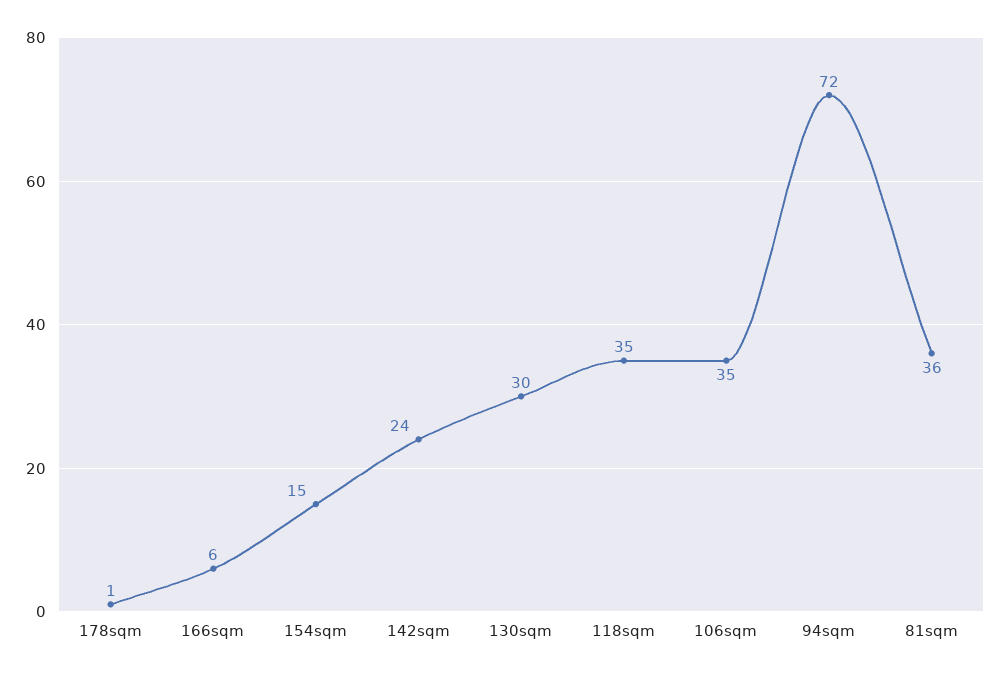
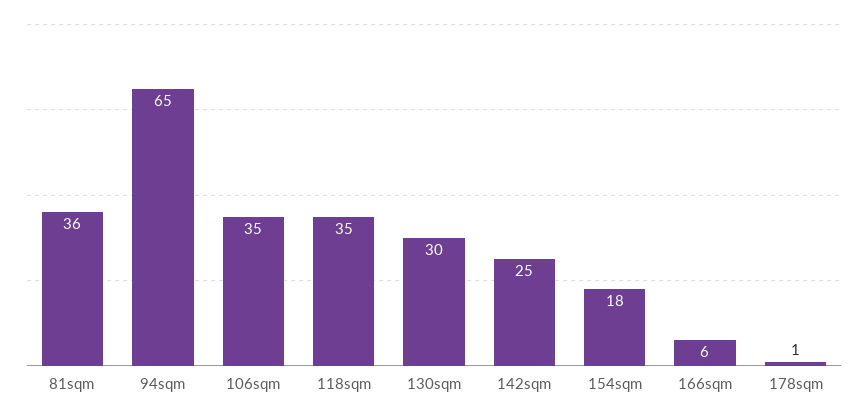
  {
    "178sqm": 1,
    "166sqm": 6,
-   "154sqm": 15,
+   "154sqm": 18,
-   "142sqm": 24,
+   "142sqm": 25,
    "130sqm": 30,
    "118sqm": 35,
    "106sqm": 35,
-   "94sqm": 72,
+   "94sqm": 65,
    "81sqm": 36
  }

